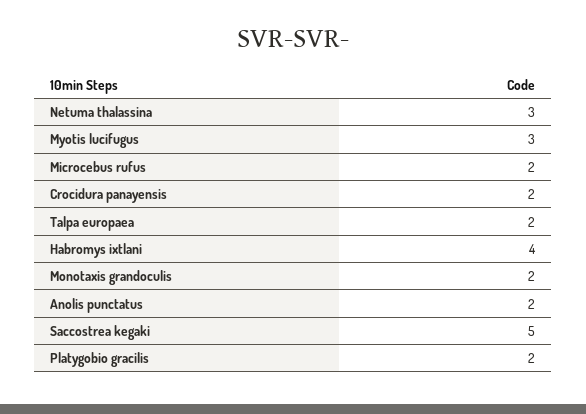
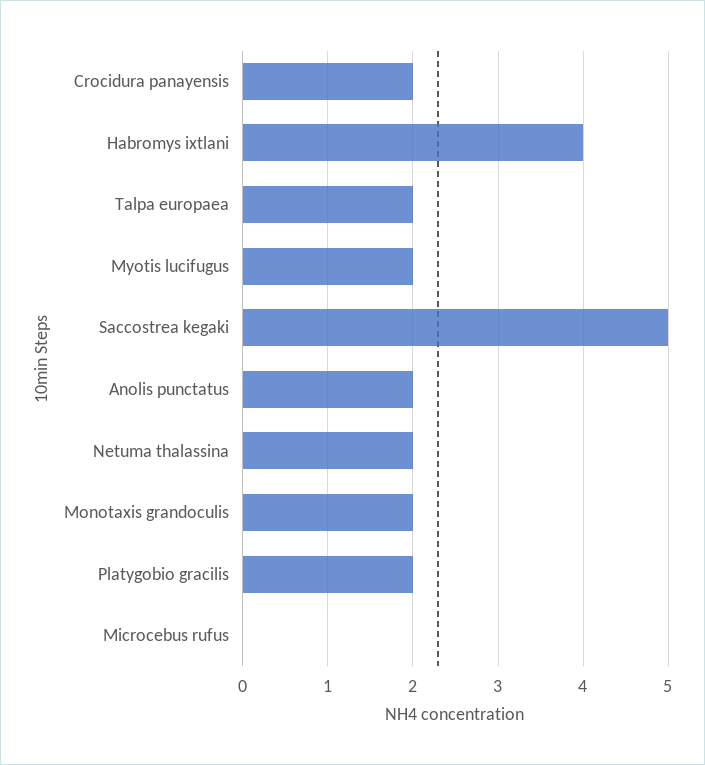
  {
-   "Netuma thalassina": 3,
+   "Netuma thalassina": 2,
-   "Myotis lucifugus": 3,
+   "Myotis lucifugus": 2,
-   "Microcebus rufus": 2,
+   "Microcebus rufus": 0,
    "Crocidura panayensis": 2,
    "Talpa europaea": 2,
    "Habromys ixtlani": 4,
    "Monotaxis grandoculis": 2,
    "Anolis punctatus": 2,
    "Saccostrea kegaki": 5,
    "Platygobio gracilis": 2
  }

